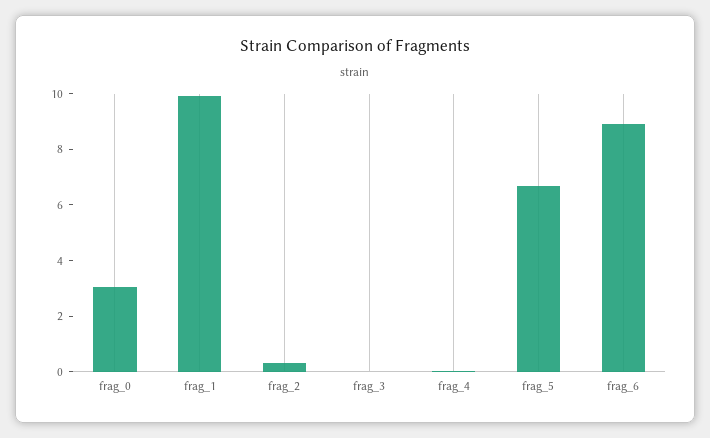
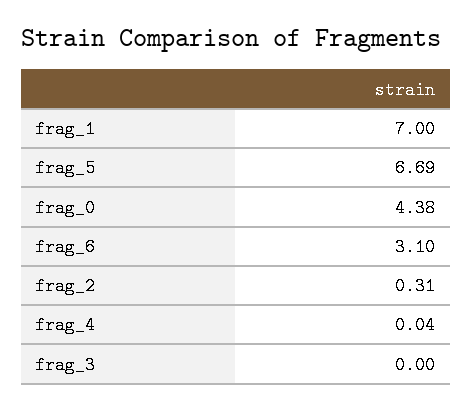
  {
-   "frag_0": 3,
+   "frag_0": 4.38,
-   "frag_1": 10,
+   "frag_1": 7,
    "frag_2": 0.31,
    "frag_3": 0,
    "frag_4": 0.04,
    "frag_5": 6.69,
-   "frag_6": 9
+   "frag_6": 3.1
  }

